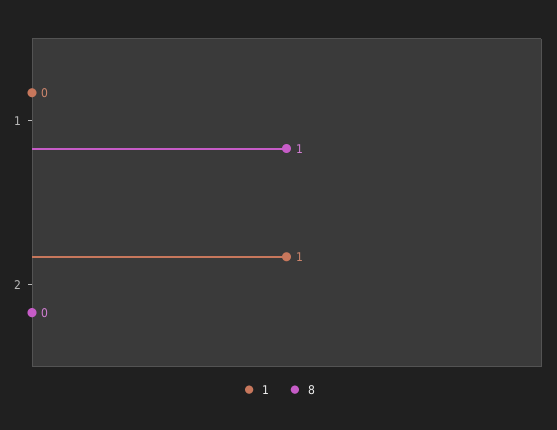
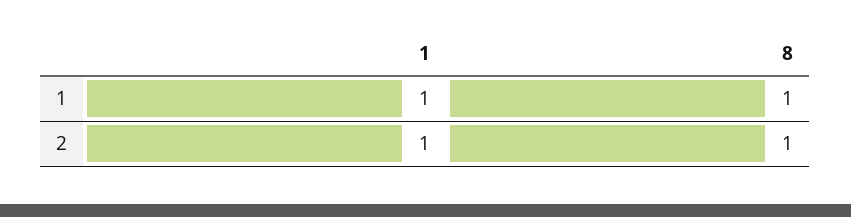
  {
    "1": {
-     "1": 0,
+     "1": 1,
      "2": 1
    },
    "8": {
      "1": 1,
-     "2": 0
+     "2": 1
    }
  }

